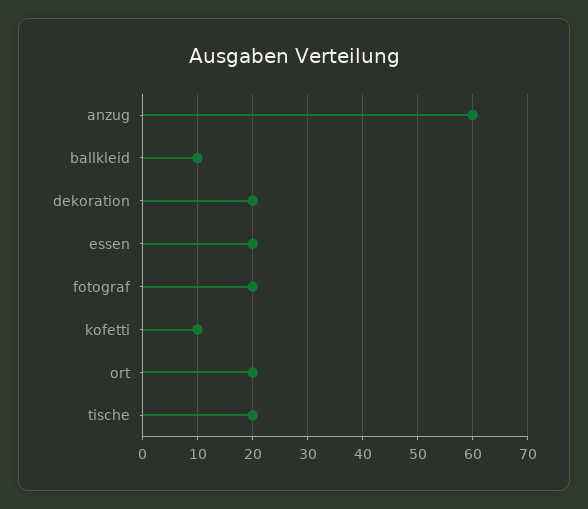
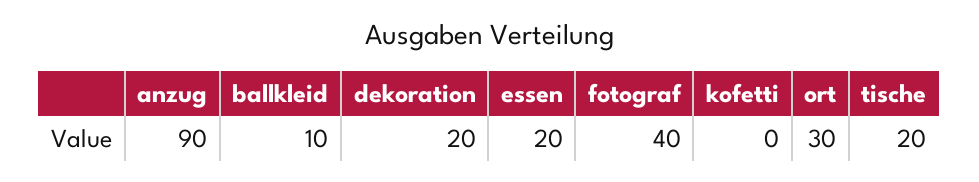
  {
-   "anzug": 60,
+   "anzug": 90,
    "ballkleid": 10,
    "dekoration": 20,
    "essen": 20,
-   "fotograf": 20,
+   "fotograf": 40,
-   "kofetti": 10,
+   "kofetti": 0,
-   "ort": 20,
+   "ort": 30,
    "tische": 20
  }

